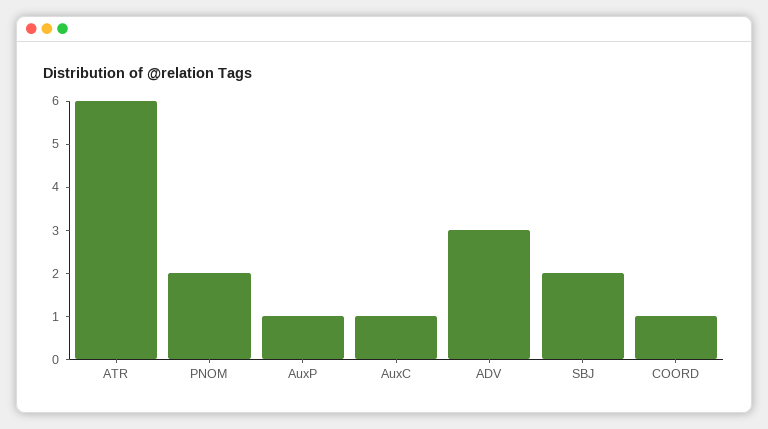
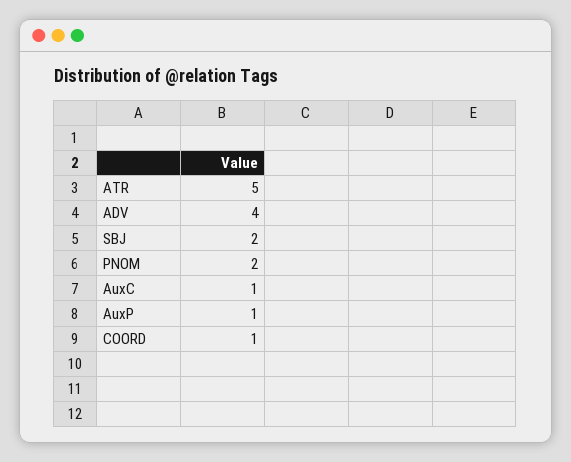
  {
-   "ATR": 6,
+   "ATR": 5,
    "PNOM": 2,
    "AuxP": 1,
    "AuxC": 1,
-   "ADV": 3,
+   "ADV": 4,
    "SBJ": 2,
    "COORD": 1
  }

